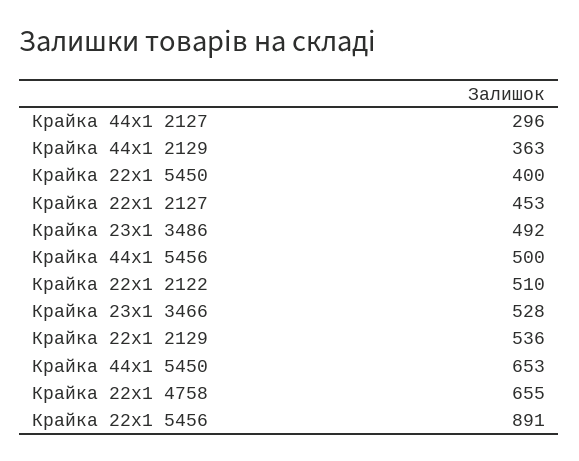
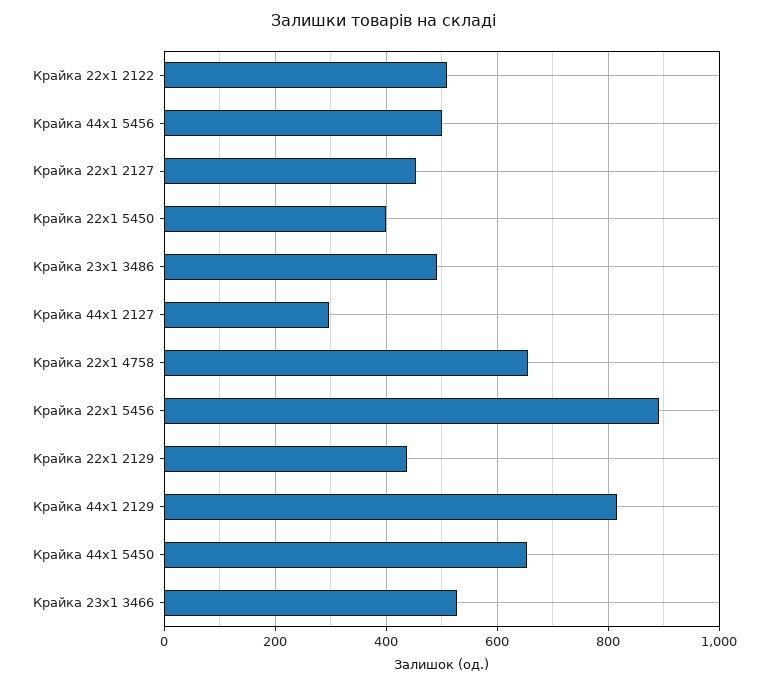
  {
    "Крайка 44x1 2127": 296,
-   "Крайка 44x1 2129": 363,
+   "Крайка 44x1 2129": 820,
    "Крайка 22x1 5450": 400,
    "Крайка 22x1 2127": 453,
    "Крайка 23x1 3486": 492,
    "Крайка 44x1 5456": 500,
    "Крайка 22x1 2122": 510,
    "Крайка 23x1 3466": 528,
-   "Крайка 22x1 2129": 536,
+   "Крайка 22x1 2129": 440,
    "Крайка 44x1 5450": 653,
    "Крайка 22x1 4758": 655,
    "Крайка 22x1 5456": 891
  }

